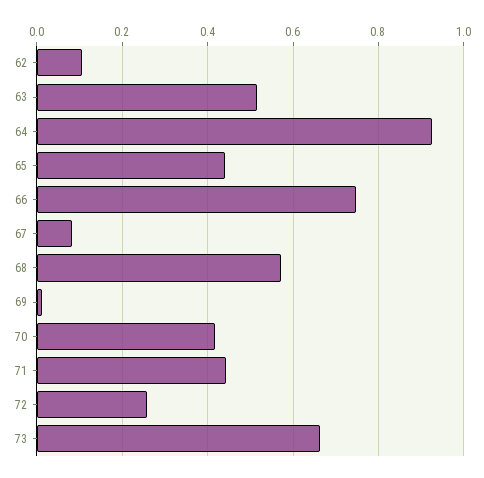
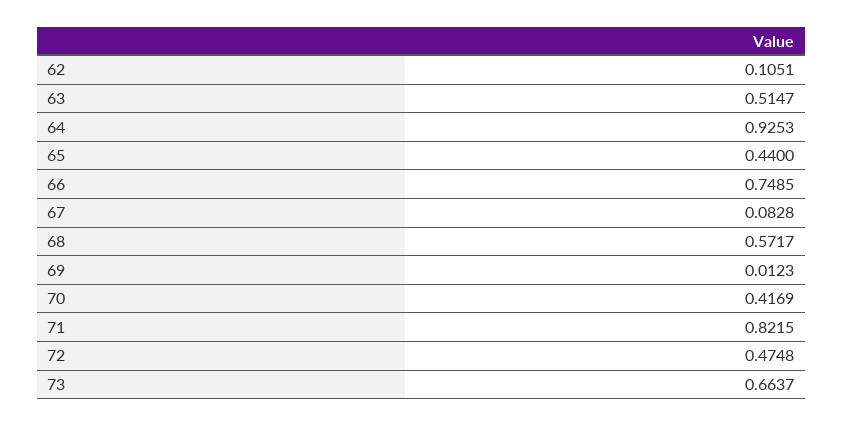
  {
    "62": 0.1051,
    "63": 0.5147,
    "64": 0.9253,
    "65": 0.44,
    "66": 0.7485,
    "67": 0.0828,
    "68": 0.5717,
    "69": 0.0123,
    "70": 0.4169,
-   "71": 0.44,
+   "71": 0.8215,
-   "72": 0.26,
+   "72": 0.4748,
    "73": 0.6637
  }

